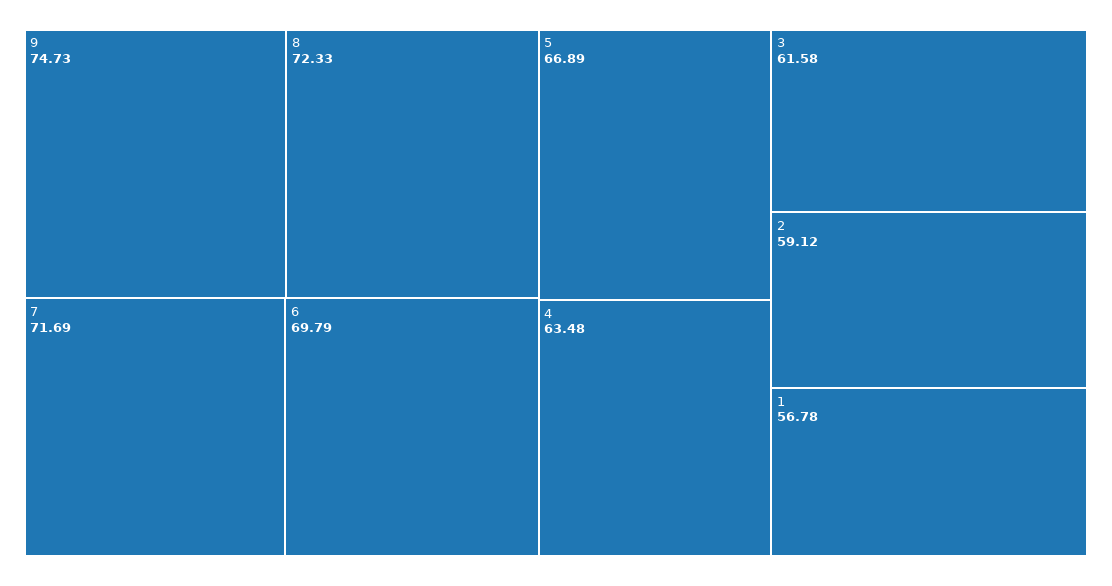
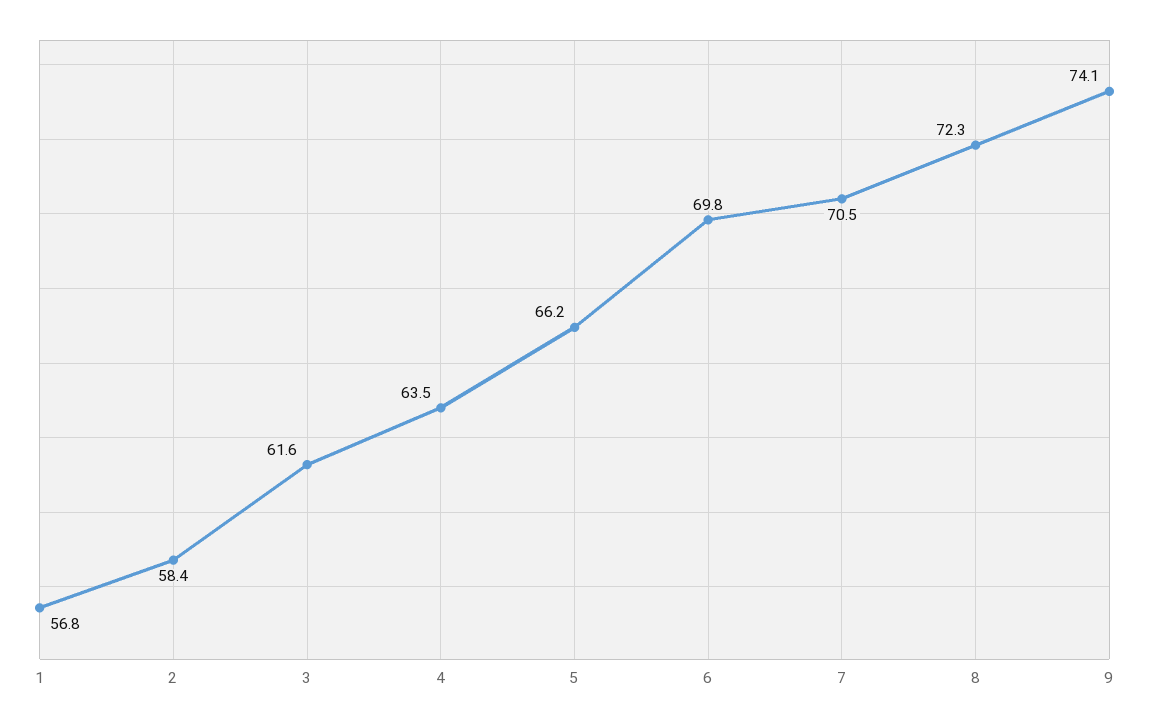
  {
-   "9": 74.73,
+   "9": 74.1,
    "8": 72.33,
-   "7": 71.69,
+   "7": 70.5,
    "6": 69.79,
-   "5": 66.89,
+   "5": 66.2,
    "4": 63.48,
    "3": 61.58,
-   "2": 59.12,
+   "2": 58.4,
    "1": 56.78
  }

